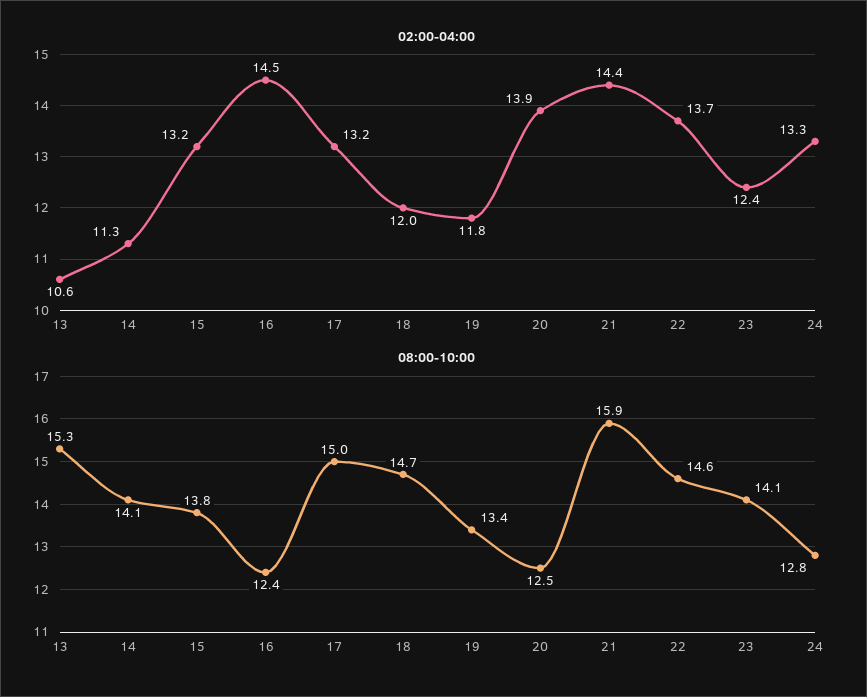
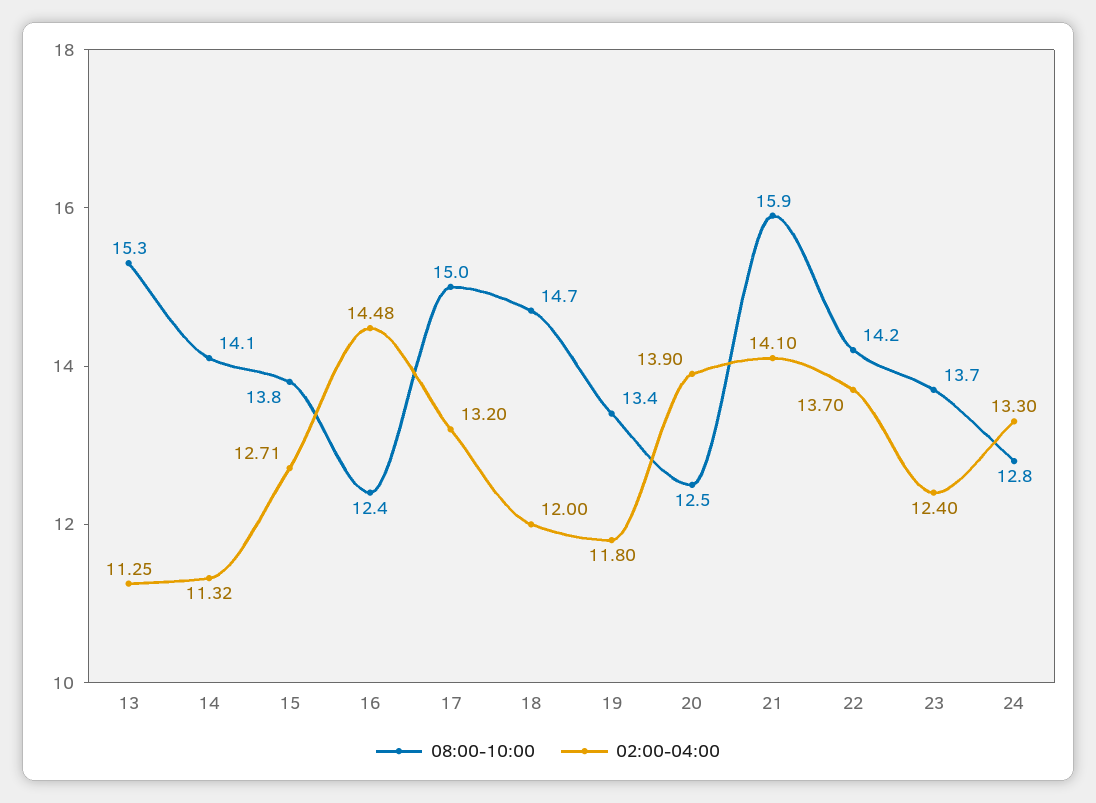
  {
    "02:00-04:00": {
-     "13": 10.6,
+     "13": 11.25,
      "14": 11.32,
-     "15": 13.2,
+     "15": 12.71,
      "16": 14.48,
      "17": 13.2,
      "18": 12,
      "19": 11.8,
      "20": 13.9,
-     "21": 14.4,
+     "21": 14.1,
      "22": 13.7,
      "23": 12.4,
      "24": 13.3
    },
    "08:00-10:00": {
      "13": 15.3,
      "14": 14.1,
      "15": 13.8,
      "16": 12.4,
      "17": 15,
      "18": 14.7,
      "19": 13.4,
      "20": 12.5,
      "21": 15.9,
-     "22": 14.6,
+     "22": 14.2,
-     "23": 14.1,
+     "23": 13.7,
      "24": 12.8
    }
  }

